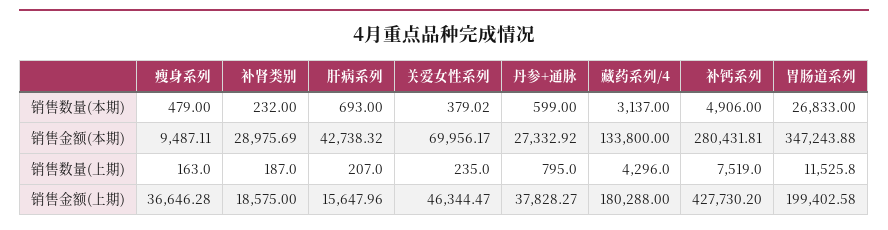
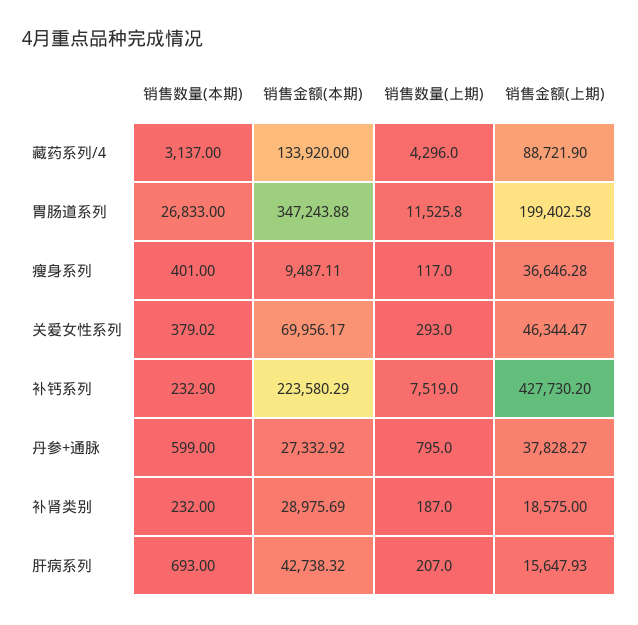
  {
    "瘦身系列": {
-     "销售数量(本期)": 479,
+     "销售数量(本期)": 401,
      "销售金额(本期)": 9487.11,
-     "销售数量(上期)": 163,
+     "销售数量(上期)": 117,
      "销售金额(上期)": 36646.28
    },
    "补肾类别": {
      "销售数量(本期)": 232,
      "销售金额(本期)": 28975.69,
      "销售数量(上期)": 187,
      "销售金额(上期)": 18575
    },
    "肝病系列": {
      "销售数量(本期)": 693,
      "销售金额(本期)": 42738.32,
      "销售数量(上期)": 207,
-     "销售金额(上期)": 15647.96
+     "销售金额(上期)": 15647.93
    },
    "关爱女性系列": {
      "销售数量(本期)": 379.02,
      "销售金额(本期)": 69956.17,
-     "销售数量(上期)": 235,
+     "销售数量(上期)": 293,
      "销售金额(上期)": 46344.47
    },
    "丹参+通脉": {
      "销售数量(本期)": 599,
      "销售金额(本期)": 27332.92,
      "销售数量(上期)": 795,
      "销售金额(上期)": 37828.27
    },
    "藏药系列/4": {
      "销售数量(本期)": 3137,
-     "销售金额(本期)": 133800,
+     "销售金额(本期)": 133920,
      "销售数量(上期)": 4296,
-     "销售金额(上期)": 180288
+     "销售金额(上期)": 88721.9
    },
    "补钙系列": {
-     "销售数量(本期)": 4906,
+     "销售数量(本期)": 232.9,
-     "销售金额(本期)": 280431.81,
+     "销售金额(本期)": 223580.29,
      "销售数量(上期)": 7519,
      "销售金额(上期)": 427730.2
    },
    "胃肠道系列": {
      "销售数量(本期)": 26833,
      "销售金额(本期)": 347243.88,
      "销售数量(上期)": 11525.8,
      "销售金额(上期)": 199402.58
    }
  }

